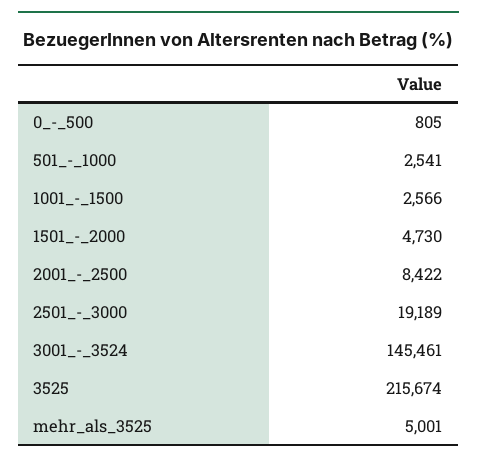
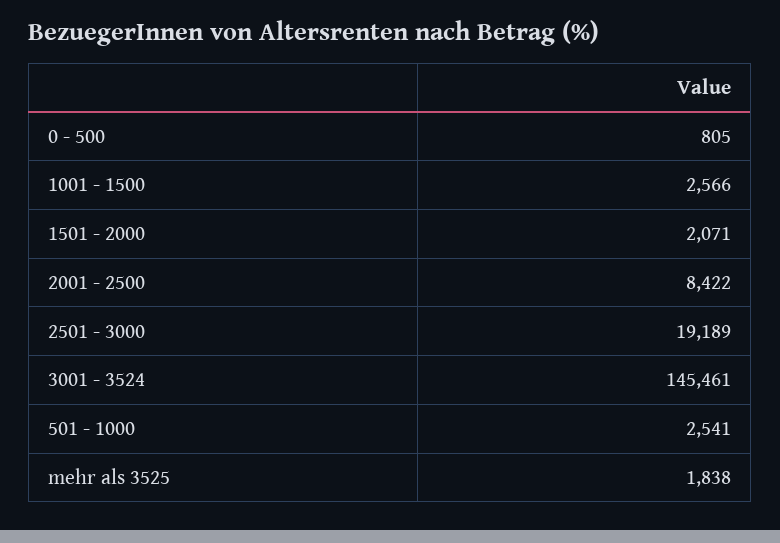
  {
    "0_-_500": 805,
    "501_-_1000": 2541,
    "1001_-_1500": 2566,
-   "1501_-_2000": 4730,
+   "1501_-_2000": 2071,
    "2001_-_2500": 8422,
    "2501_-_3000": 19189,
    "3001_-_3524": 145461,
-   "3525": 215674,
-   "mehr_als_3525": 5001
+   "mehr_als_3525": 1838
  }

